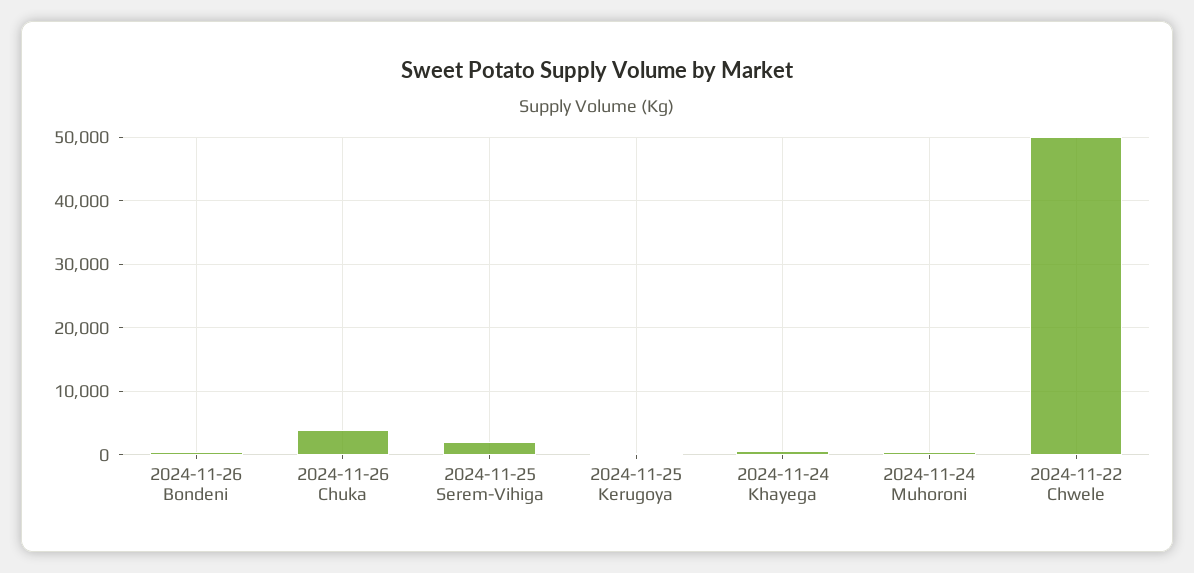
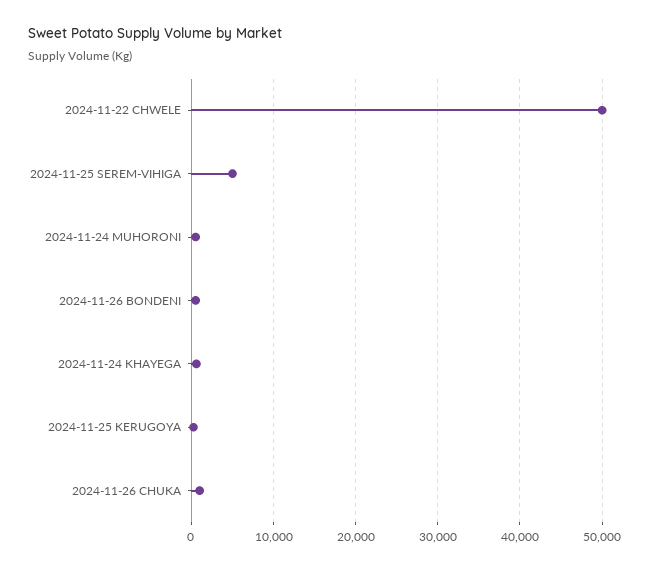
  {
    "2024-11-26 Bondeni": 1000,
-   "2024-11-26 Chuka": 4000,
+   "2024-11-26 Chuka": 1000,
-   "2024-11-25 Serem-Vihiga": 2000,
+   "2024-11-25 Serem-Vihiga": 5000,
    "2024-11-25 Kerugoya": 0,
    "2024-11-24 Khayega": 1000,
    "2024-11-24 Muhoroni": 1000,
    "2024-11-22 Chwele": 50000
  }

